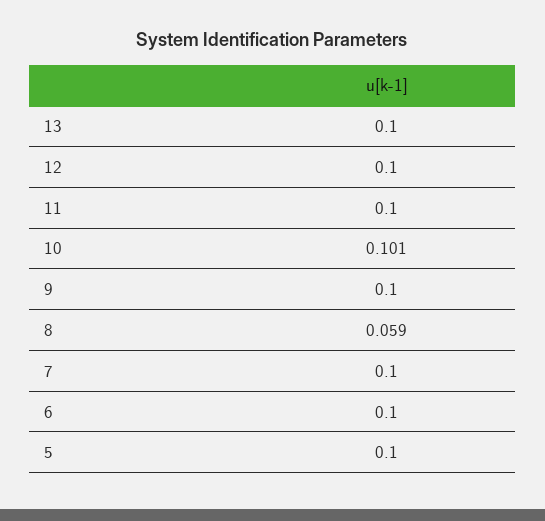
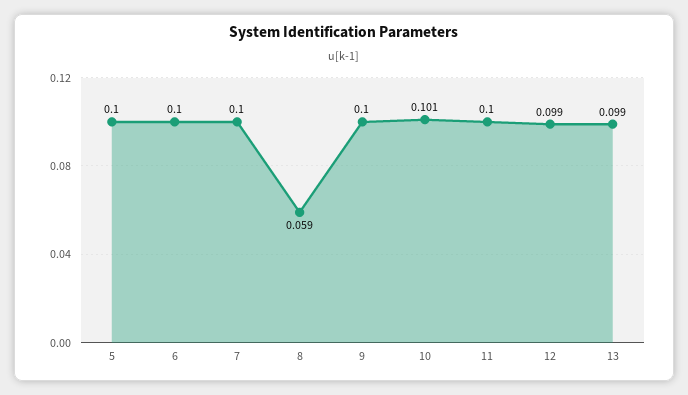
  {
-   "13": 0.1,
+   "13": 0.099,
-   "12": 0.1,
+   "12": 0.099,
    "11": 0.1,
    "10": 0.101,
    "9": 0.1,
    "8": 0.059,
    "7": 0.1,
    "6": 0.1,
    "5": 0.1
  }

